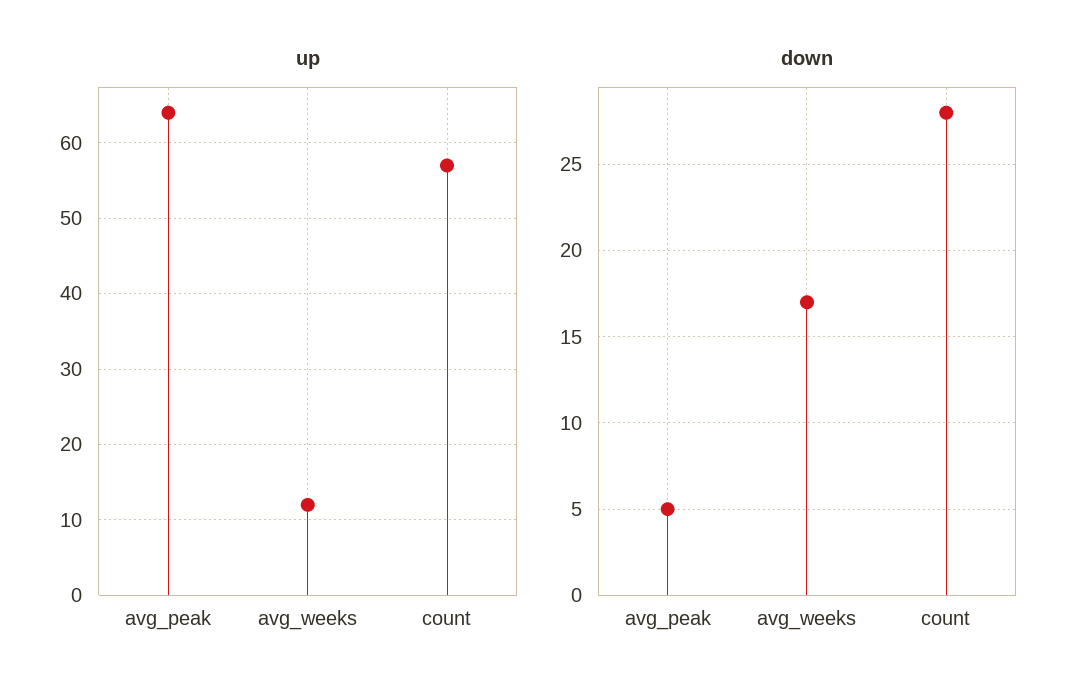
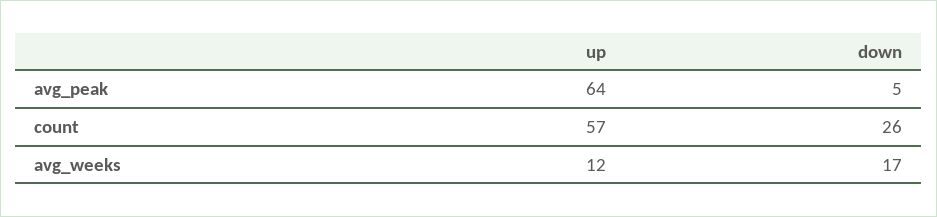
  {
    "up": {
      "avg_peak": 64,
      "avg_weeks": 12,
      "count": 57
    },
    "down": {
      "avg_peak": 5,
      "avg_weeks": 17,
-     "count": 28
+     "count": 26
    }
  }

